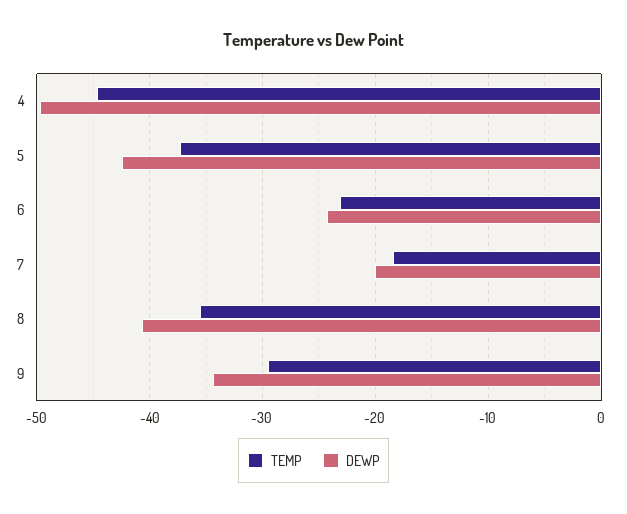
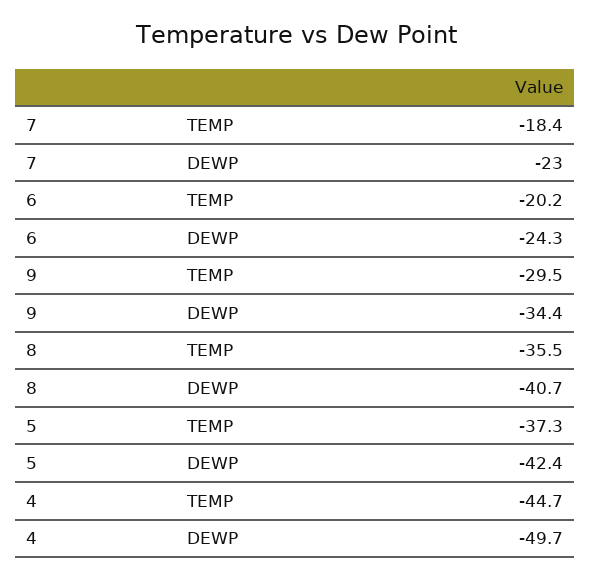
  {
    "TEMP": {
      "4": -44.7,
      "5": -37.3,
-     "6": -23,
+     "6": -20.2,
      "7": -18.4,
      "8": -35.5,
      "9": -29.5
    },
    "DEWP": {
      "4": -49.7,
      "5": -42.4,
      "6": -24.3,
-     "7": -20,
+     "7": -23,
      "8": -40.7,
      "9": -34.4
    }
  }

